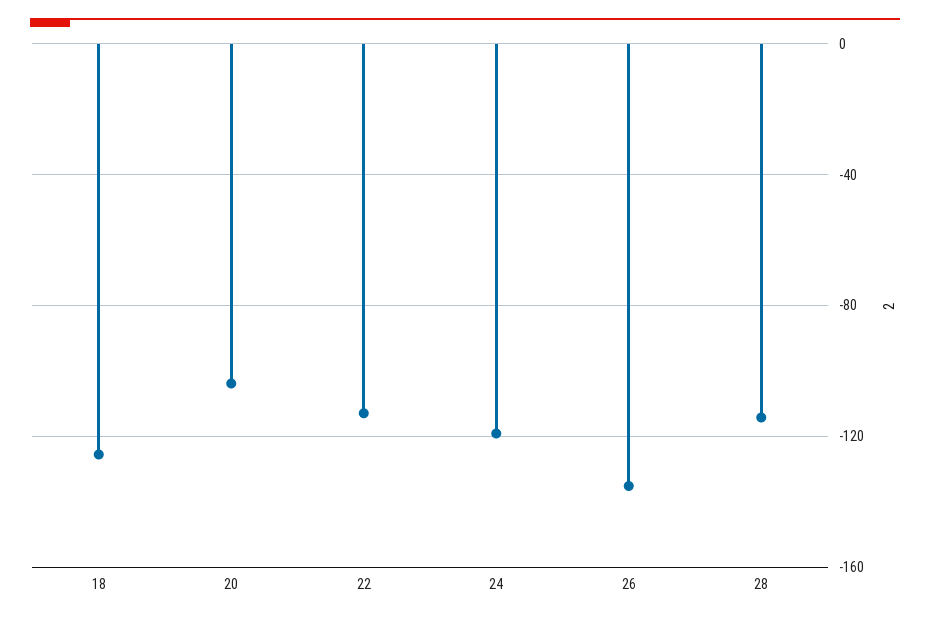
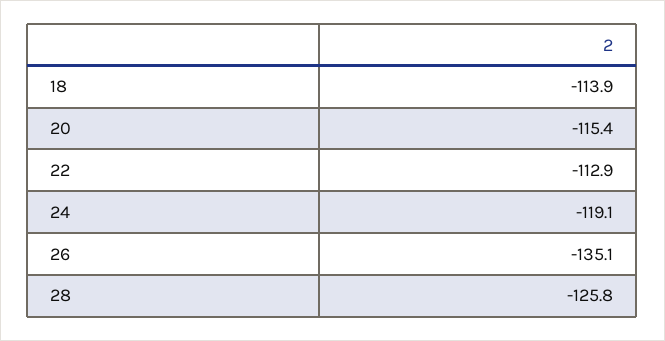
  {
-   "18": -125,
+   "18": -113.9,
-   "20": -105,
+   "20": -115.4,
    "22": -112.9,
    "24": -119.1,
    "26": -135.1,
-   "28": -115
+   "28": -125.8
  }

